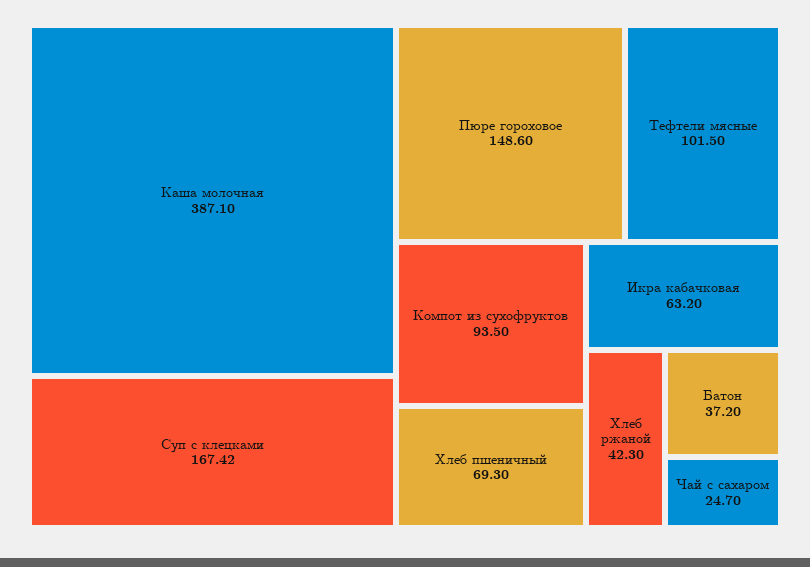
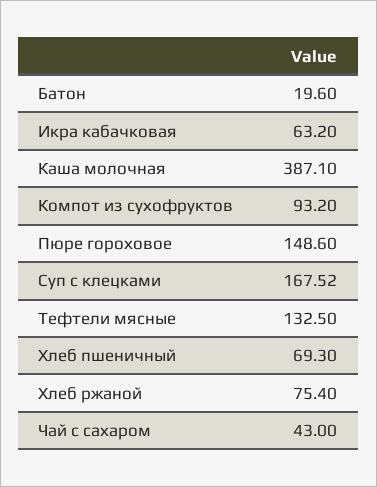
  {
    "Каша молочная": 387.1,
-   "Суп с клецками": 167.42,
+   "Суп с клецками": 167.52,
    "Пюре гороховое": 148.6,
-   "Тефтели мясные": 101.5,
+   "Тефтели мясные": 132.5,
-   "Компот из сухофруктов": 93.5,
+   "Компот из сухофруктов": 93.2,
    "Хлеб пшеничный": 69.3,
    "Икра кабачковая": 63.2,
-   "Хлеб ржаной": 42.3,
+   "Хлеб ржаной": 75.4,
-   "Батон": 37.2,
+   "Батон": 19.6,
-   "Чай с сахаром": 24.7
+   "Чай с сахаром": 43
  }

